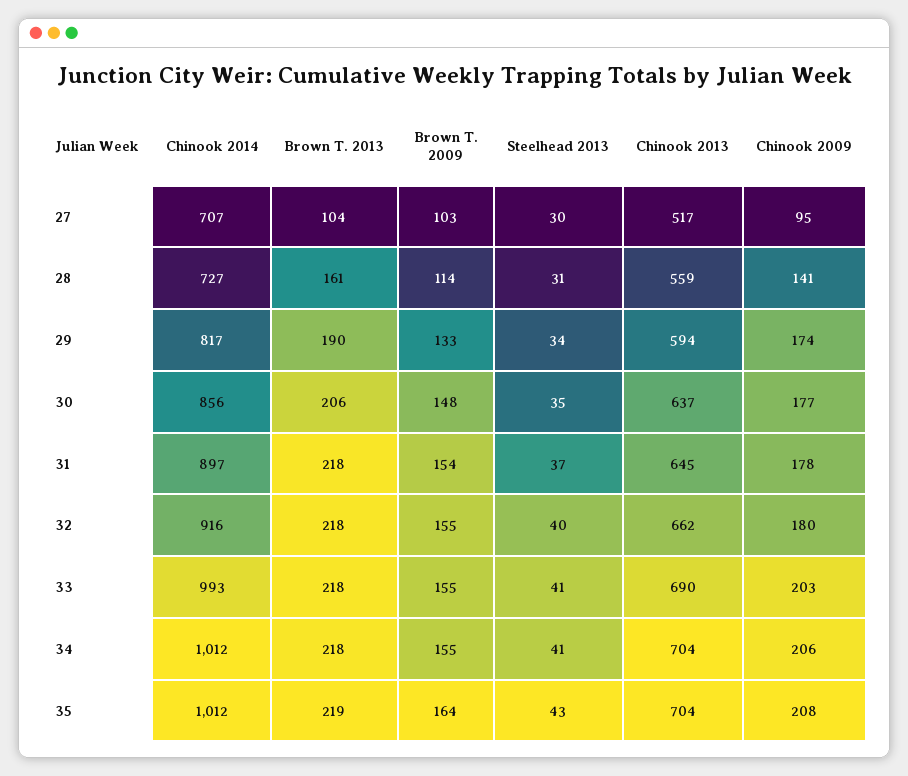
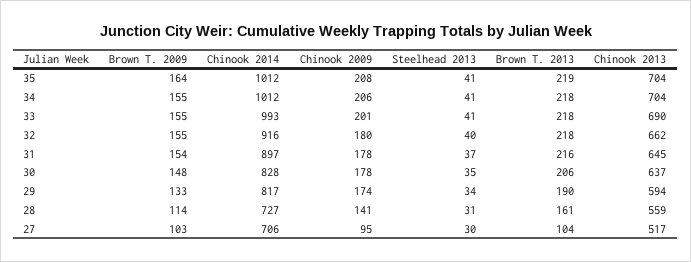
  {
    "Chinook 2014": {
-     "27": 707,
+     "27": 706,
      "28": 727,
      "29": 817,
-     "30": 856,
+     "30": 828,
      "31": 897,
      "32": 916,
      "33": 993,
      "34": 1012,
      "35": 1012
    },
    "Brown T. 2013": {
      "27": 104,
      "28": 161,
      "29": 190,
      "30": 206,
-     "31": 218,
+     "31": 216,
      "32": 218,
      "33": 218,
      "34": 218,
      "35": 219
    },
    "Brown T. 2009": {
      "27": 103,
      "28": 114,
      "29": 133,
      "30": 148,
      "31": 154,
      "32": 155,
      "33": 155,
      "34": 155,
      "35": 164
    },
    "Steelhead 2013": {
      "27": 30,
      "28": 31,
      "29": 34,
      "30": 35,
      "31": 37,
      "32": 40,
      "33": 41,
      "34": 41,
-     "35": 43
+     "35": 41
    },
    "Chinook 2013": {
      "27": 517,
      "28": 559,
      "29": 594,
      "30": 637,
      "31": 645,
      "32": 662,
      "33": 690,
      "34": 704,
      "35": 704
    },
    "Chinook 2009": {
      "27": 95,
      "28": 141,
      "29": 174,
-     "30": 177,
+     "30": 178,
      "31": 178,
      "32": 180,
-     "33": 203,
+     "33": 201,
      "34": 206,
      "35": 208
    }
  }

